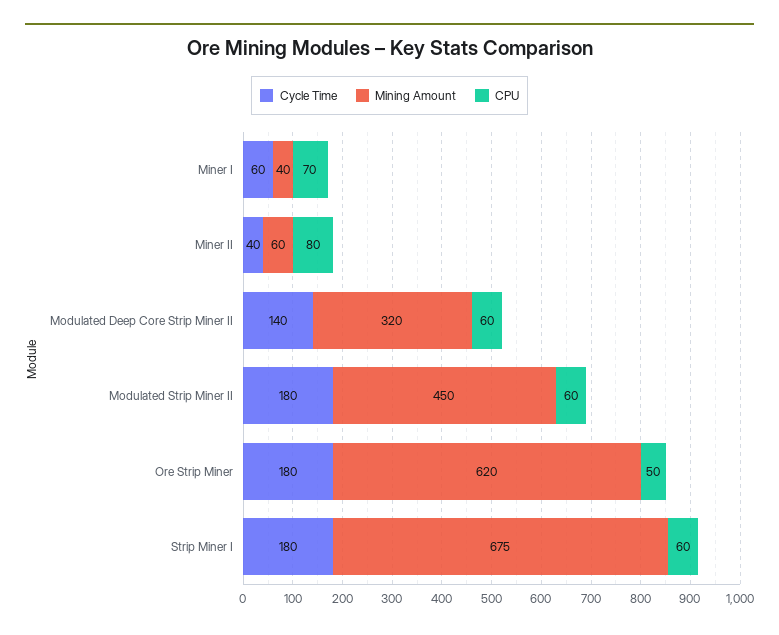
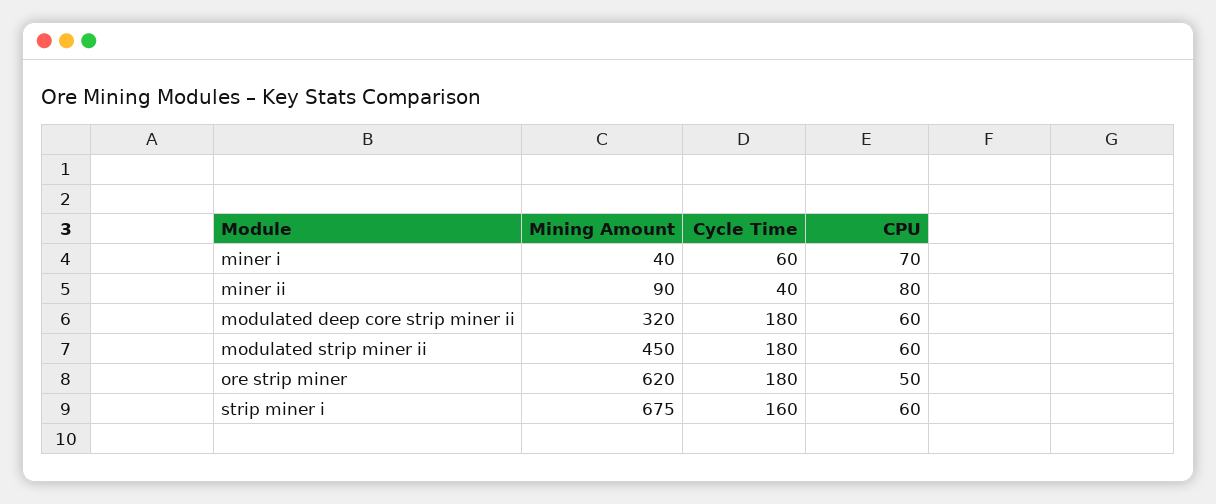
  {
    "Cycle Time": {
      "Miner I": 60,
      "Miner II": 40,
-     "Modulated Deep Core Strip Miner II": 140,
+     "Modulated Deep Core Strip Miner II": 180,
      "Modulated Strip Miner II": 180,
      "Ore Strip Miner": 180,
-     "Strip Miner I": 180
+     "Strip Miner I": 160
    },
    "Mining Amount": {
      "Miner I": 40,
-     "Miner II": 60,
+     "Miner II": 90,
      "Modulated Deep Core Strip Miner II": 320,
      "Modulated Strip Miner II": 450,
      "Ore Strip Miner": 620,
      "Strip Miner I": 675
    },
    "CPU": {
      "Miner I": 70,
      "Miner II": 80,
      "Modulated Deep Core Strip Miner II": 60,
      "Modulated Strip Miner II": 60,
      "Ore Strip Miner": 50,
      "Strip Miner I": 60
    }
  }

